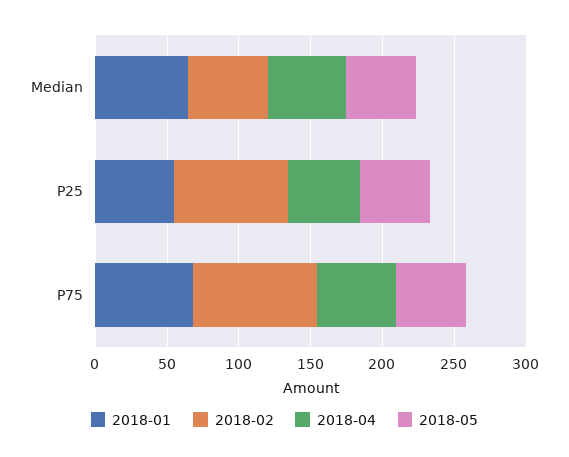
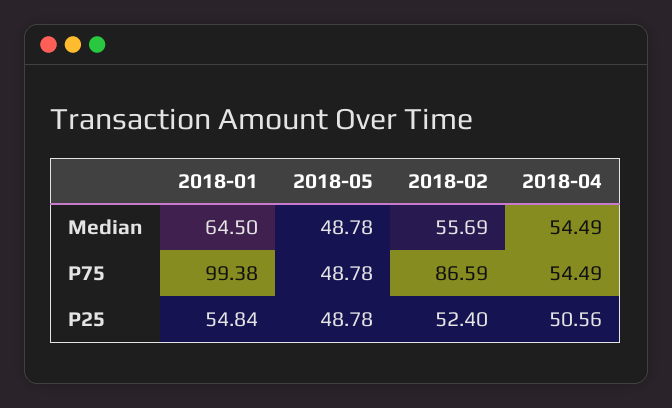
  {
    "2018-01": {
      "Median": 64.5,
      "P25": 54.84,
-     "P75": 70
+     "P75": 99.38
    },
    "2018-02": {
      "Median": 55.69,
-     "P25": 80,
+     "P25": 52.4,
      "P75": 86.59
    },
    "2018-04": {
      "Median": 54.49,
      "P25": 50.56,
      "P75": 54.49
    },
    "2018-05": {
      "Median": 48.78,
      "P25": 48.78,
      "P75": 48.78
    }
  }

